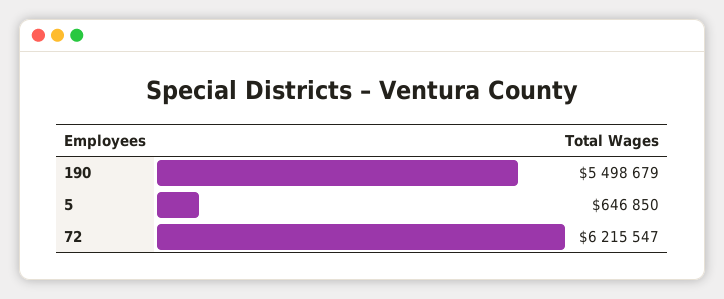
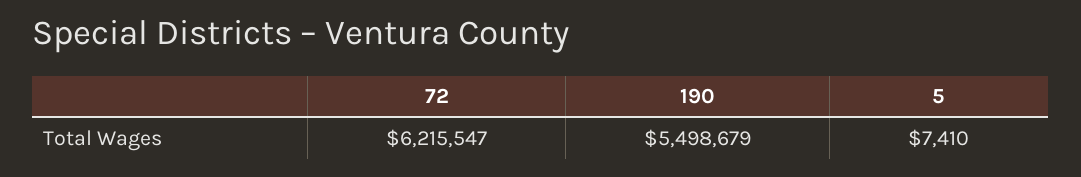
  {
    "190": 5498679,
-   "5": 646850,
+   "5": 7410,
    "72": 6215547
  }

